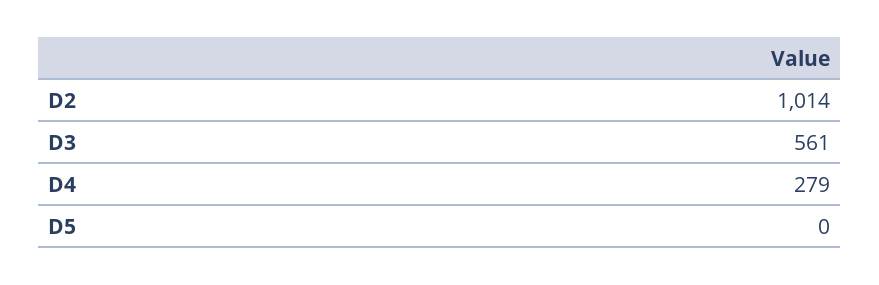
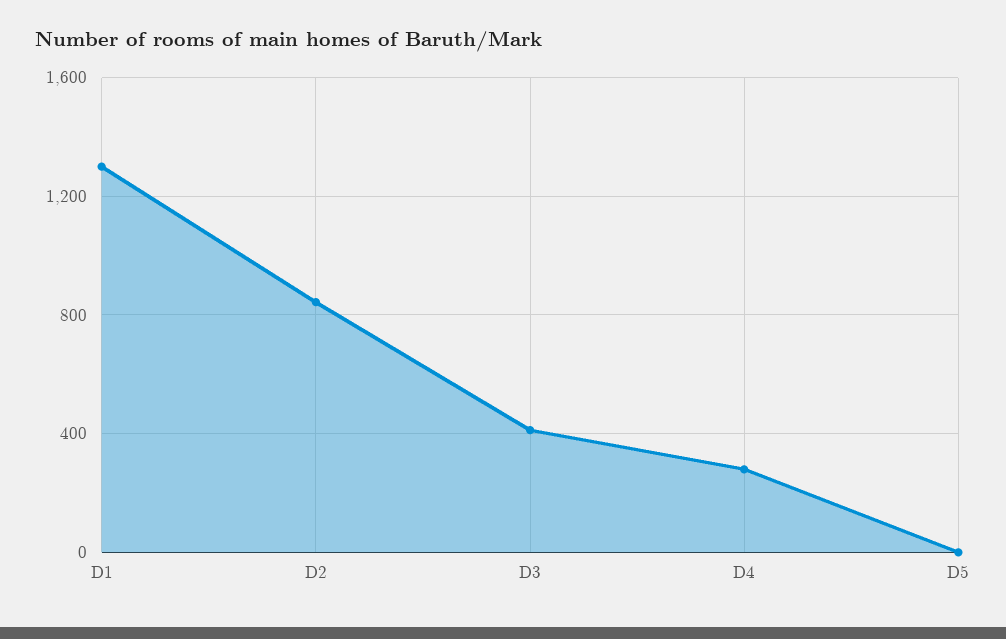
  {
-   "D2": 1014,
+   "D2": 850,
-   "D3": 561,
+   "D3": 400,
    "D4": 279,
-   "D5": 0
+   "D5": 0,
+   "D1": 1300
  }

